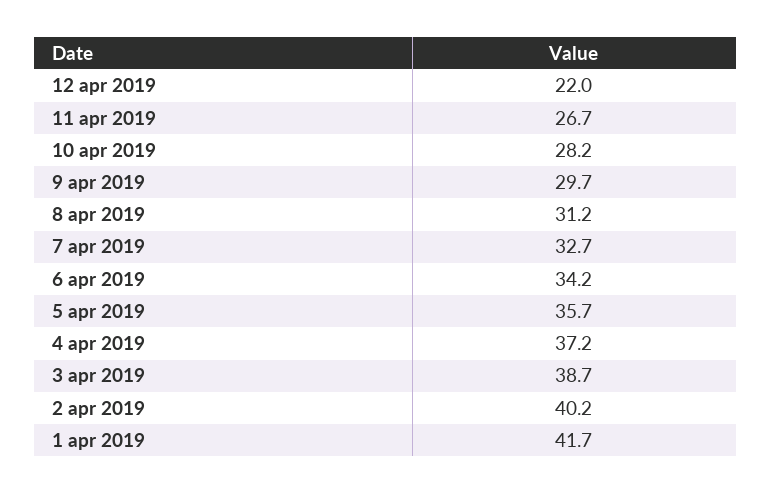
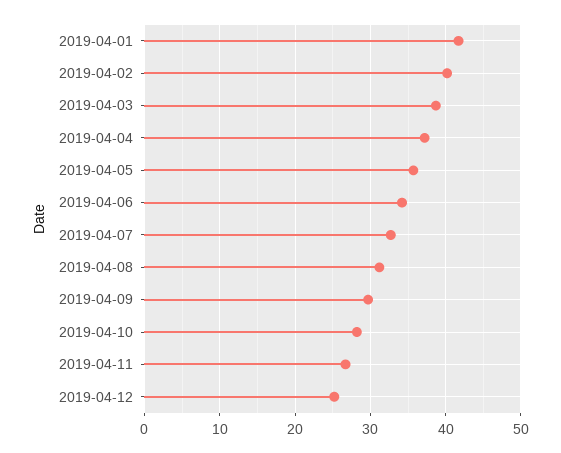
  {
-   "12 apr 2019": 22,
+   "12 apr 2019": 25,
    "11 apr 2019": 26.7,
    "10 apr 2019": 28.2,
    "9 apr 2019": 29.7,
    "8 apr 2019": 31.2,
    "7 apr 2019": 32.7,
    "6 apr 2019": 34.2,
    "5 apr 2019": 35.7,
    "4 apr 2019": 37.2,
    "3 apr 2019": 38.7,
    "2 apr 2019": 40.2,
    "1 apr 2019": 41.7
  }

